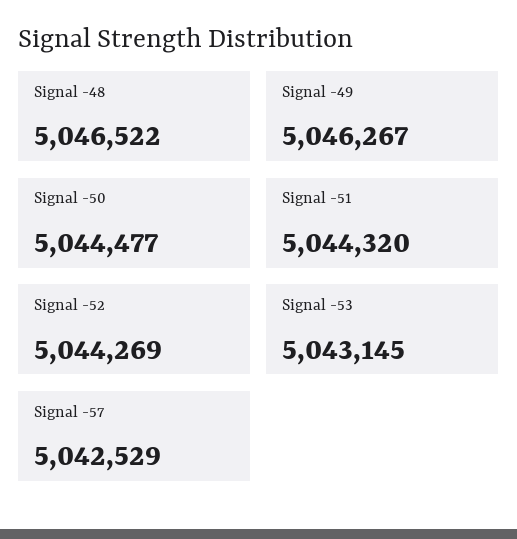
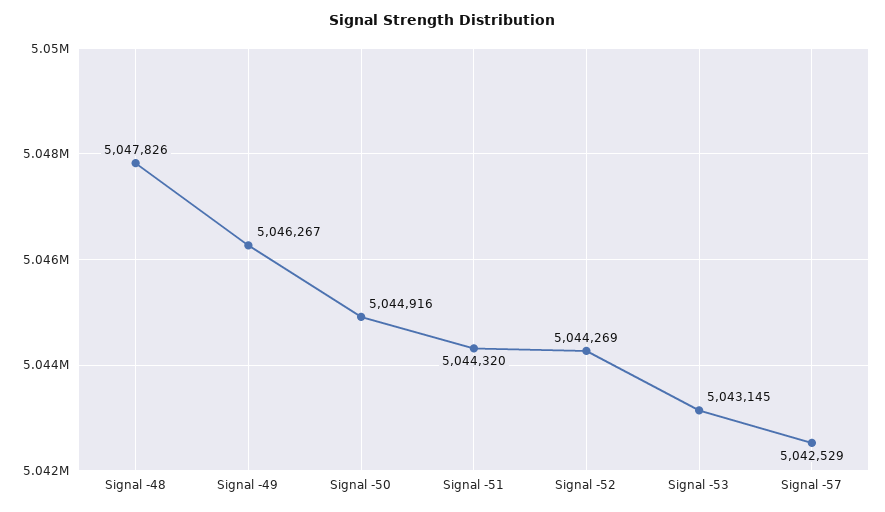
  {
-   "Signal -48": 5046522,
+   "Signal -48": 5047826,
    "Signal -49": 5046267,
-   "Signal -50": 5044477,
+   "Signal -50": 5044916,
    "Signal -51": 5044320,
    "Signal -52": 5044269,
    "Signal -53": 5043145,
    "Signal -57": 5042529
  }

